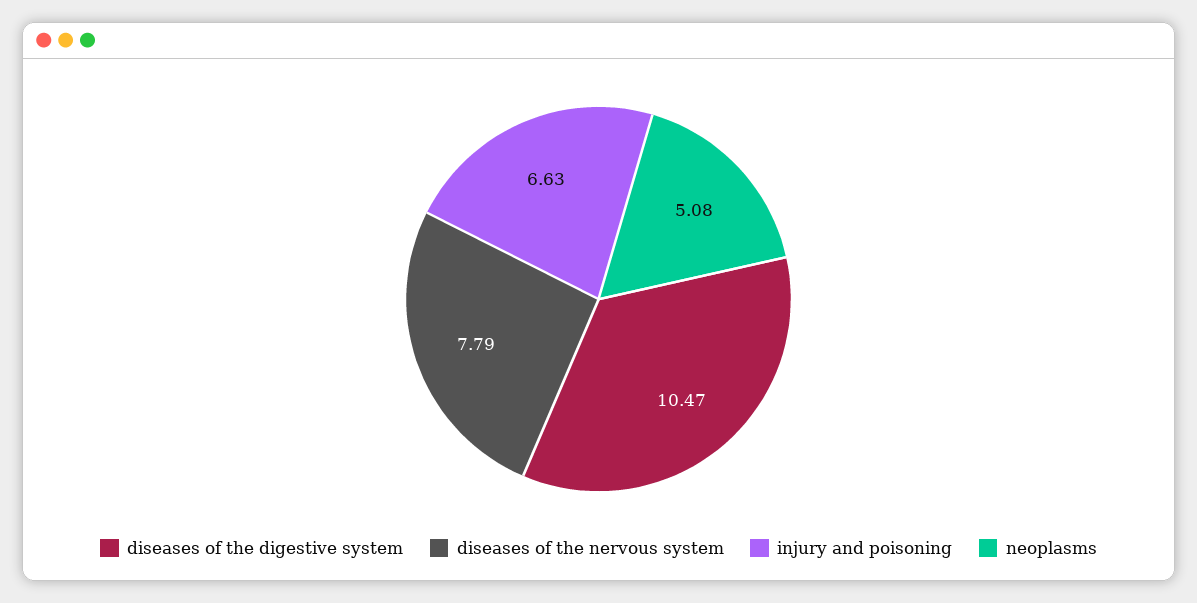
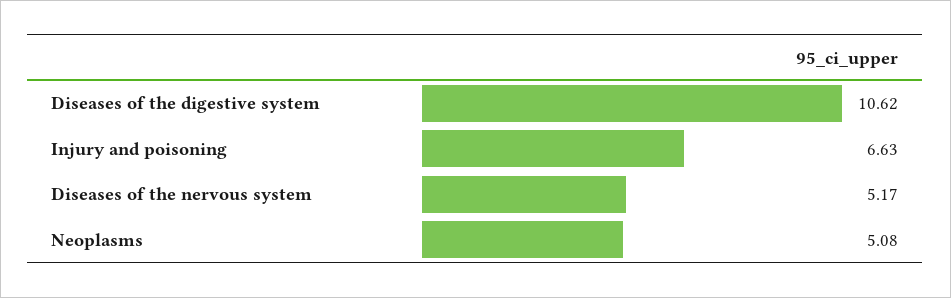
  {
-   "diseases of the digestive system": 10.47,
+   "diseases of the digestive system": 10.62,
-   "diseases of the nervous system": 7.79,
+   "diseases of the nervous system": 5.17,
    "injury and poisoning": 6.63,
    "neoplasms": 5.08
  }

